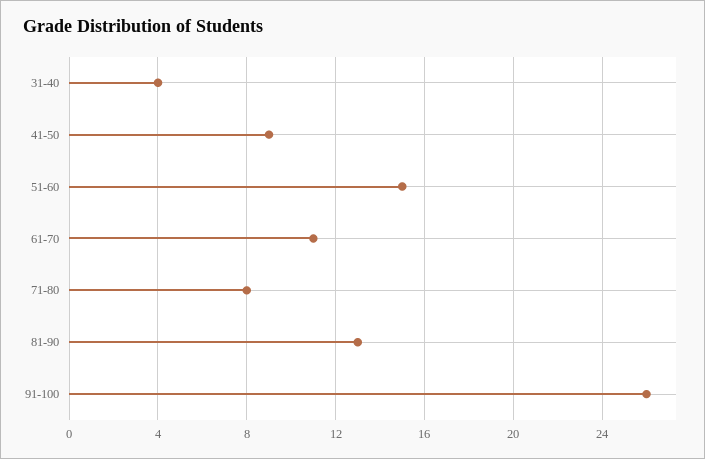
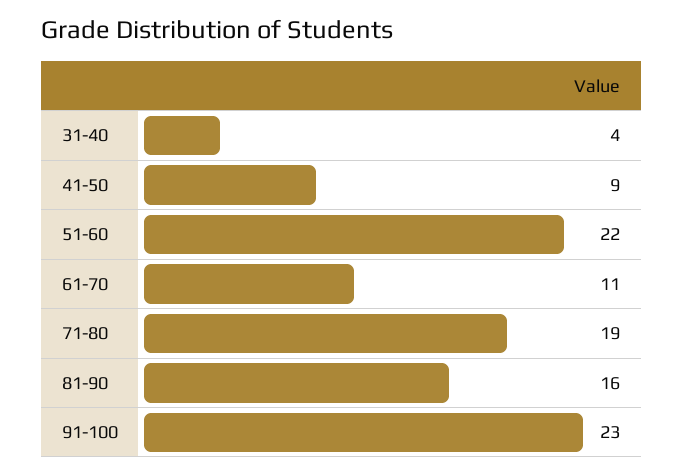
  {
    "31-40": 4,
    "41-50": 9,
-   "51-60": 15,
+   "51-60": 22,
    "61-70": 11,
-   "71-80": 8,
+   "71-80": 19,
-   "81-90": 13,
+   "81-90": 16,
-   "91-100": 26
+   "91-100": 23
  }

